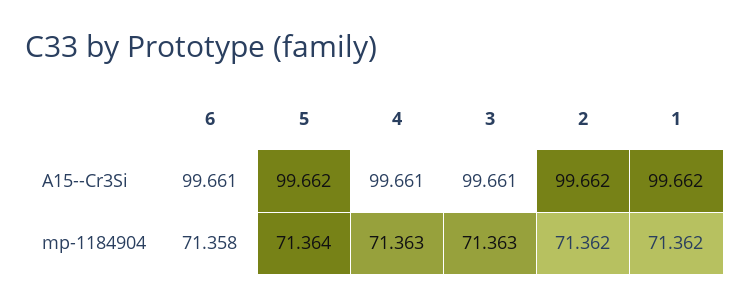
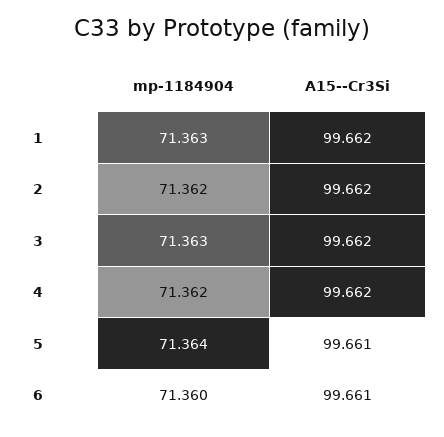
  {
    "6": {
      "A15--Cr3Si": 99.661,
-     "mp-1184904": 71.358
+     "mp-1184904": 71.36
    },
    "5": {
-     "A15--Cr3Si": 99.662,
+     "A15--Cr3Si": 99.661,
      "mp-1184904": 71.364
    },
    "4": {
-     "A15--Cr3Si": 99.661,
+     "A15--Cr3Si": 99.662,
-     "mp-1184904": 71.363
+     "mp-1184904": 71.362
    },
    "3": {
-     "A15--Cr3Si": 99.661,
+     "A15--Cr3Si": 99.662,
      "mp-1184904": 71.363
    },
    "2": {
      "A15--Cr3Si": 99.662,
      "mp-1184904": 71.362
    },
    "1": {
      "A15--Cr3Si": 99.662,
-     "mp-1184904": 71.362
+     "mp-1184904": 71.363
    }
  }

